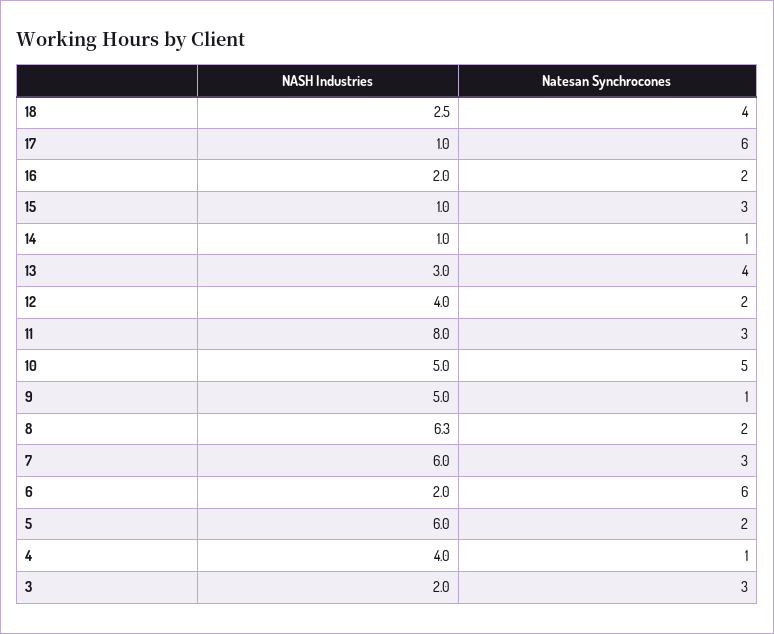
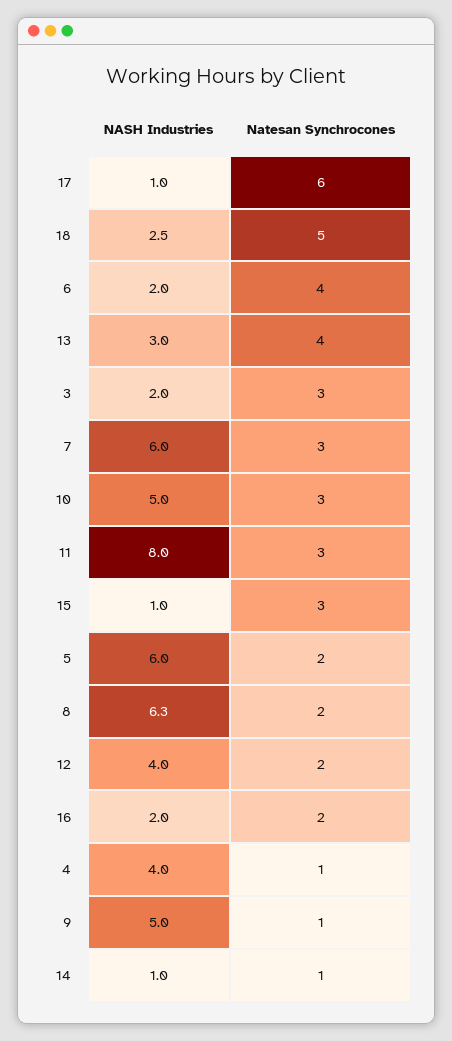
  {
    "NASH Industries": {
      "18": 2.5,
      "17": 1,
      "16": 2,
      "15": 1,
      "14": 1,
      "13": 3,
      "12": 4,
      "11": 8,
      "10": 5,
      "9": 5,
      "8": 6.3,
      "7": 6,
      "6": 2,
      "5": 6,
      "4": 4,
      "3": 2
    },
    "Natesan Synchrocones": {
-     "18": 4,
+     "18": 5,
      "17": 6,
      "16": 2,
      "15": 3,
      "14": 1,
      "13": 4,
      "12": 2,
      "11": 3,
-     "10": 5,
+     "10": 3,
      "9": 1,
      "8": 2,
      "7": 3,
-     "6": 6,
+     "6": 4,
      "5": 2,
      "4": 1,
      "3": 3
    }
  }

